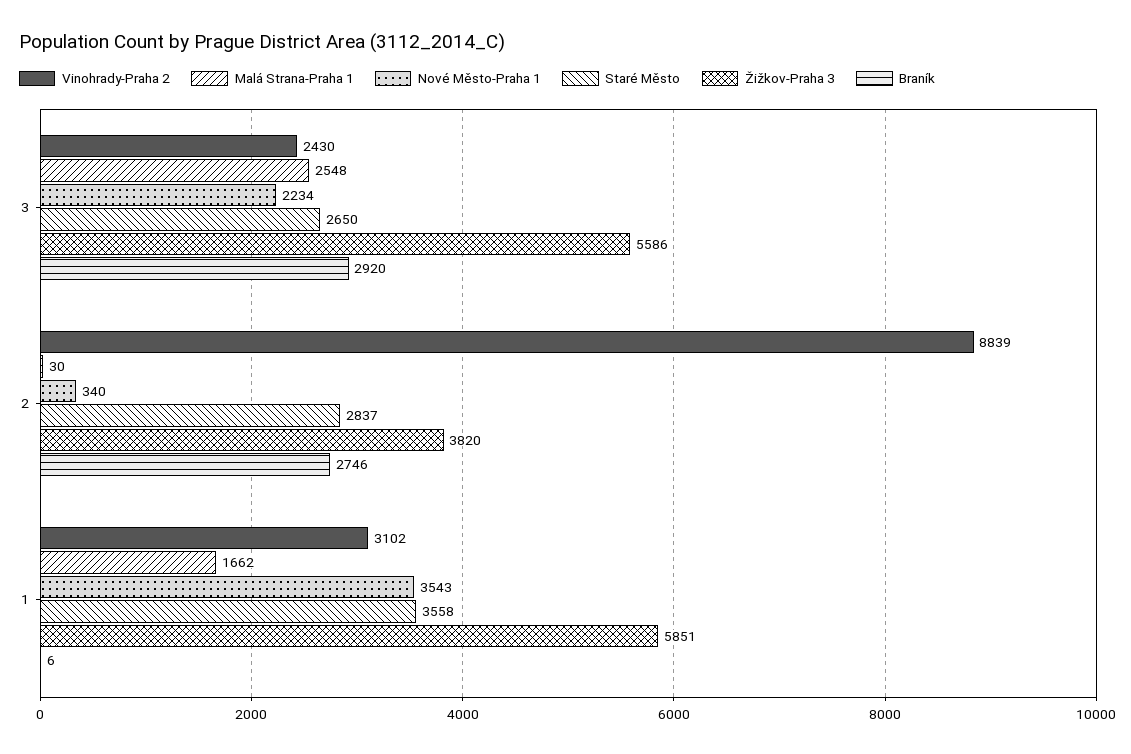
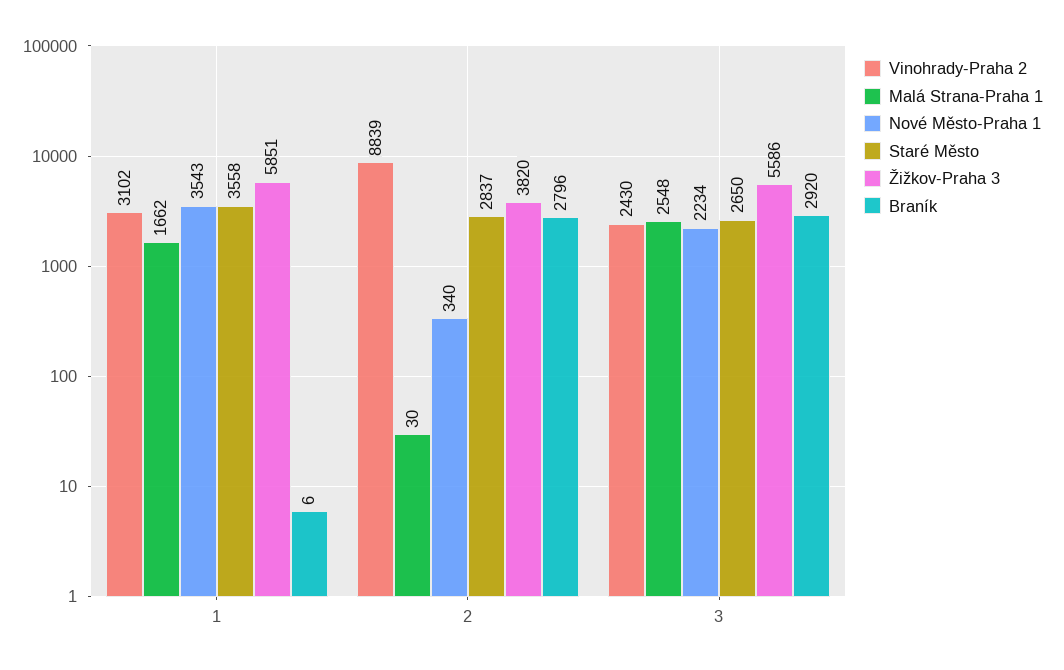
  {
    "Vinohrady-Praha 2": {
      "3": 2430,
      "2": 8839,
      "1": 3102
    },
    "Malá Strana-Praha 1": {
      "3": 2548,
      "2": 30,
      "1": 1662
    },
    "Nové Město-Praha 1": {
      "3": 2234,
      "2": 340,
      "1": 3543
    },
    "Staré Město": {
      "3": 2650,
      "2": 2837,
      "1": 3558
    },
    "Žižkov-Praha 3": {
      "3": 5586,
      "2": 3820,
      "1": 5851
    },
    "Braník": {
      "3": 2920,
-     "2": 2746,
+     "2": 2796,
      "1": 6
    }
  }

